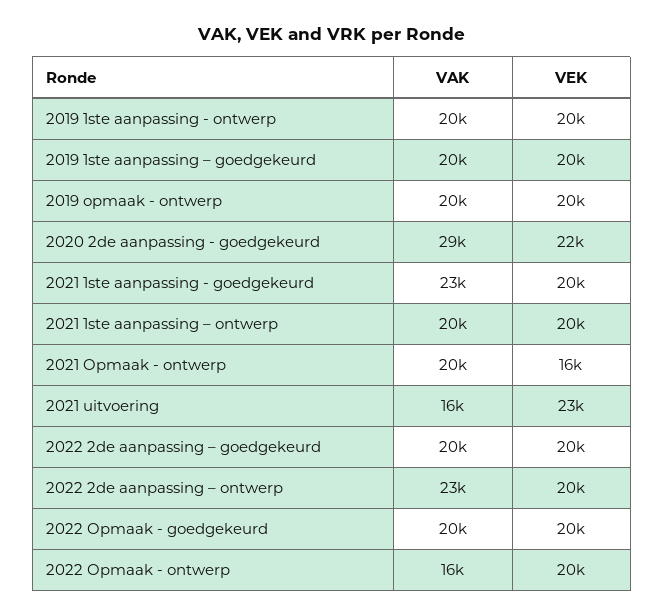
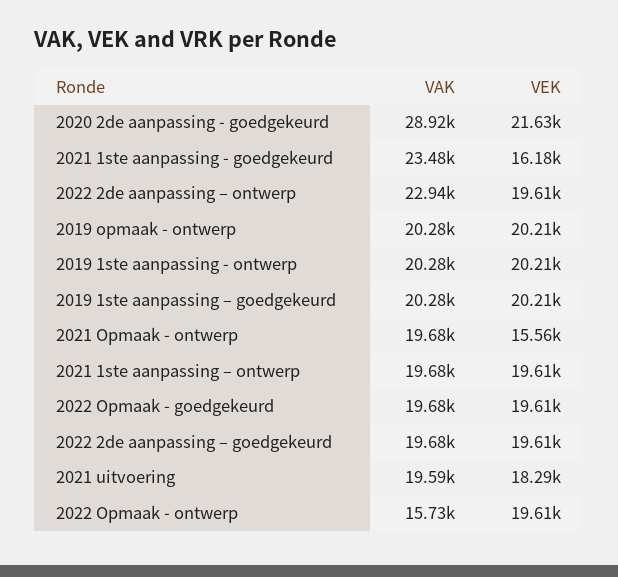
  {
    "VAK": {
      "2019 1ste aanpassing - ontwerp": 20280,
      "2019 1ste aanpassing – goedgekeurd": 20280,
      "2019 opmaak - ontwerp": 20280,
      "2020 2de aanpassing - goedgekeurd": 28920,
      "2021 1ste aanpassing - goedgekeurd": 23480,
      "2021 1ste aanpassing – ontwerp": 19680,
      "2021 Opmaak - ontwerp": 19680,
-     "2021 uitvoering": 16000,
+     "2021 uitvoering": 19590,
      "2022 2de aanpassing – goedgekeurd": 19680,
      "2022 2de aanpassing – ontwerp": 22940,
      "2022 Opmaak - goedgekeurd": 19680,
      "2022 Opmaak - ontwerp": 15730
    },
    "VEK": {
      "2019 1ste aanpassing - ontwerp": 20210,
      "2019 1ste aanpassing – goedgekeurd": 20210,
      "2019 opmaak - ontwerp": 20210,
      "2020 2de aanpassing - goedgekeurd": 21630,
-     "2021 1ste aanpassing - goedgekeurd": 20000,
+     "2021 1ste aanpassing - goedgekeurd": 16180,
      "2021 1ste aanpassing – ontwerp": 19610,
      "2021 Opmaak - ontwerp": 15560,
-     "2021 uitvoering": 23000,
+     "2021 uitvoering": 18290,
      "2022 2de aanpassing – goedgekeurd": 19610,
      "2022 2de aanpassing – ontwerp": 19610,
      "2022 Opmaak - goedgekeurd": 19610,
      "2022 Opmaak - ontwerp": 19610
    }
  }

